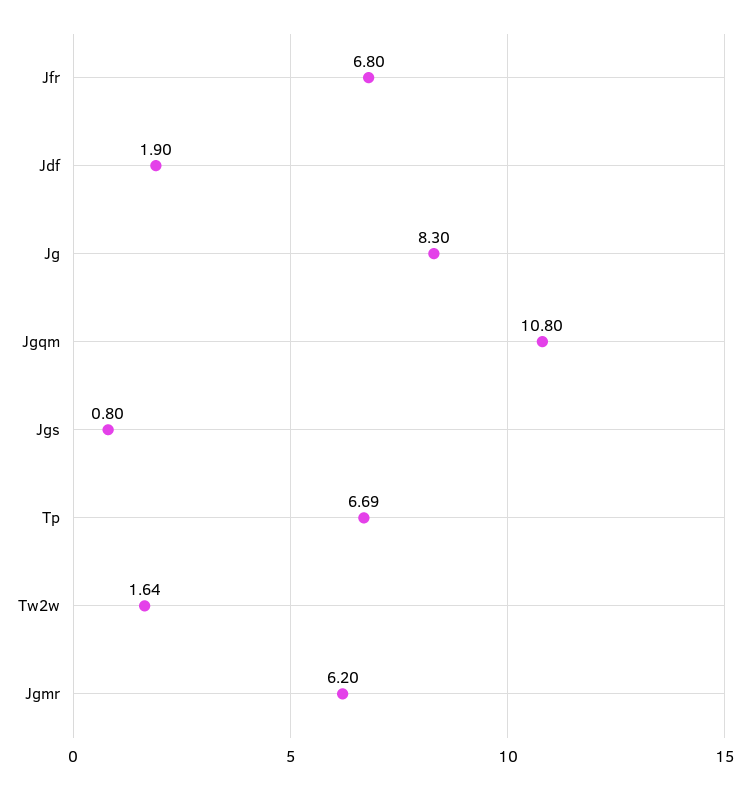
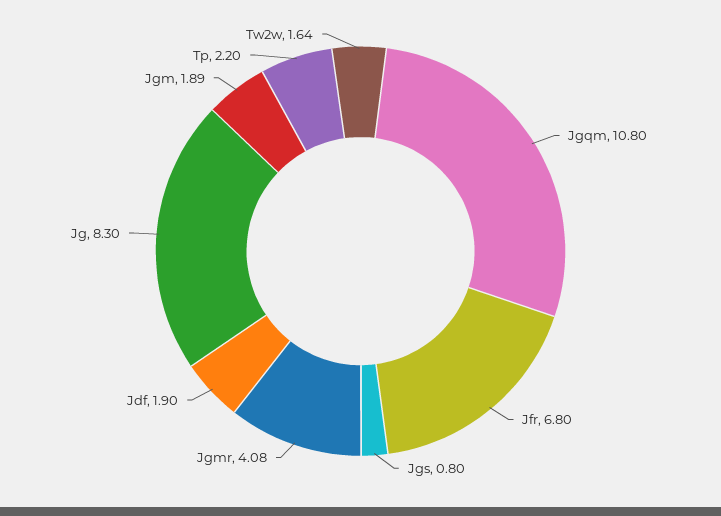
  {
    "Jfr": 6.8,
    "Jdf": 1.9,
    "Jg": 8.3,
    "Jgqm": 10.8,
    "Jgs": 0.8,
-   "Tp": 6.69,
+   "Tp": 2.2,
    "Tw2w": 1.64,
-   "Jgmr": 6.2
+   "Jgmr": 4.08,
+   "Jgm": 1.89
  }

